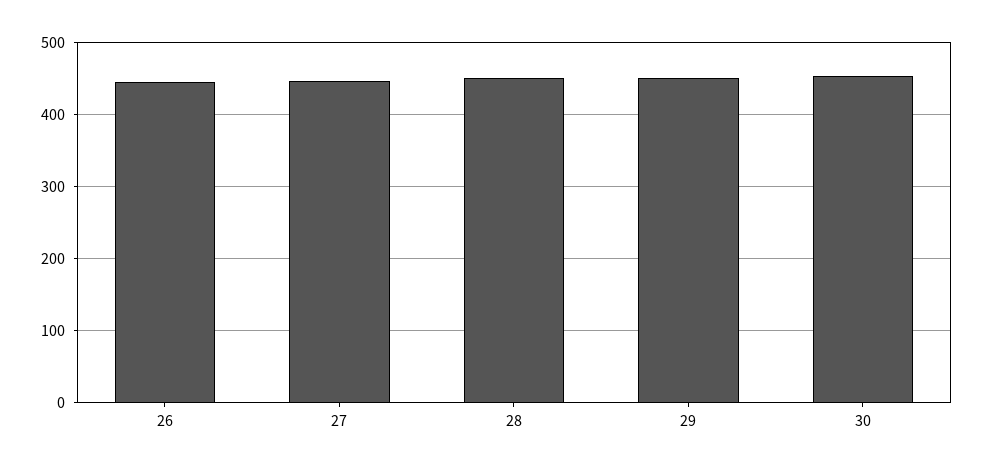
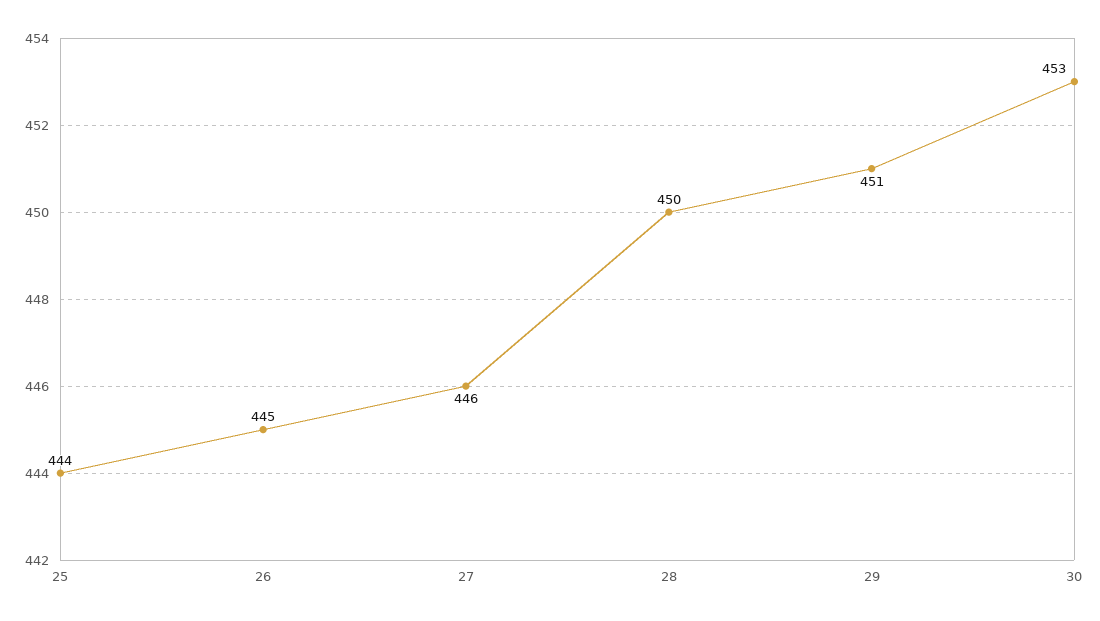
  {
    "26": 445,
    "27": 446,
    "28": 450,
    "29": 451,
-   "30": 453
+   "30": 453,
+   "25": 444
  }

